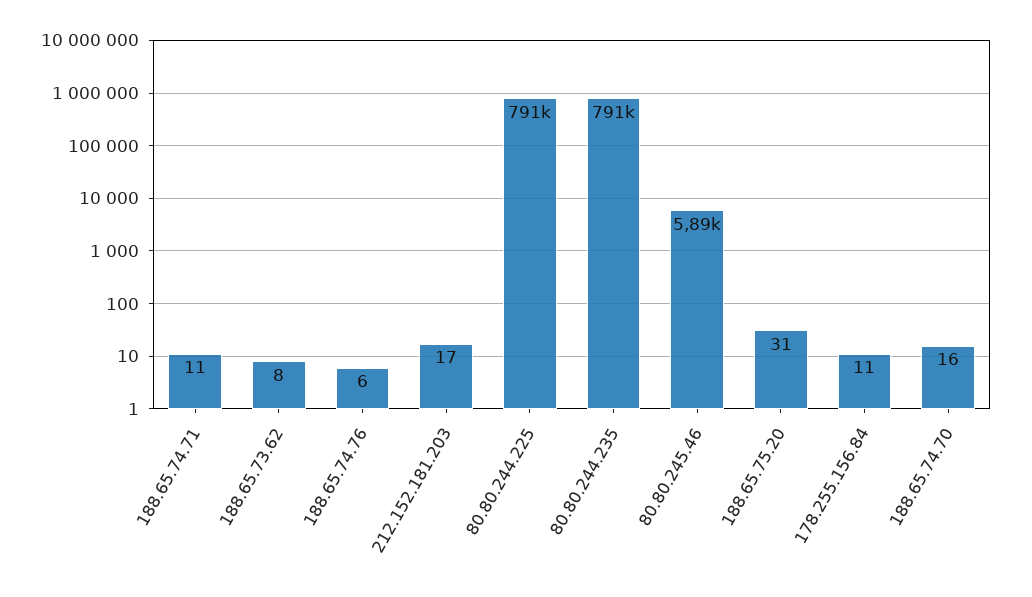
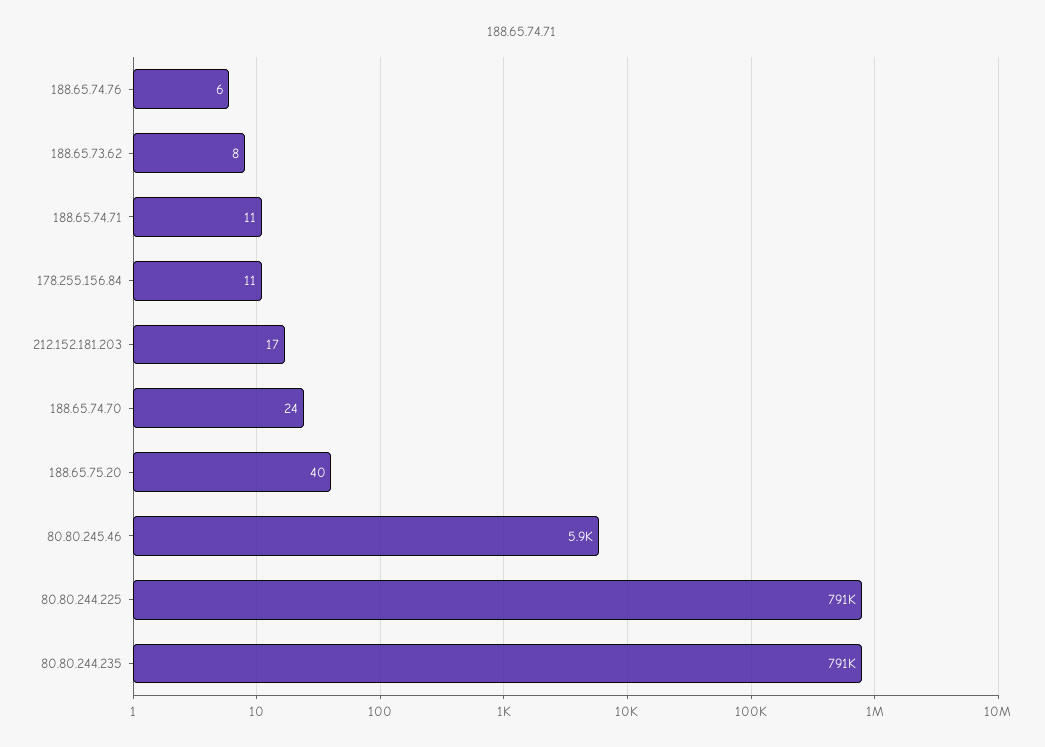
  {
    "188.65.74.71": 11,
    "188.65.73.62": 8,
    "188.65.74.76": 6,
    "212.152.181.203": 17,
    "80.80.244.225": 791000,
    "80.80.244.235": 791000,
    "80.80.245.46": 5890,
-   "188.65.75.20": 31,
+   "188.65.75.20": 40,
    "178.255.156.84": 11,
-   "188.65.74.70": 16
+   "188.65.74.70": 24
  }

